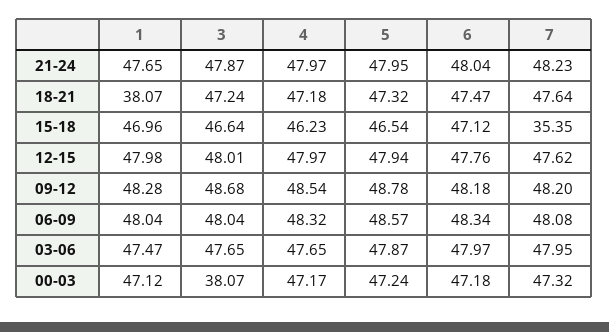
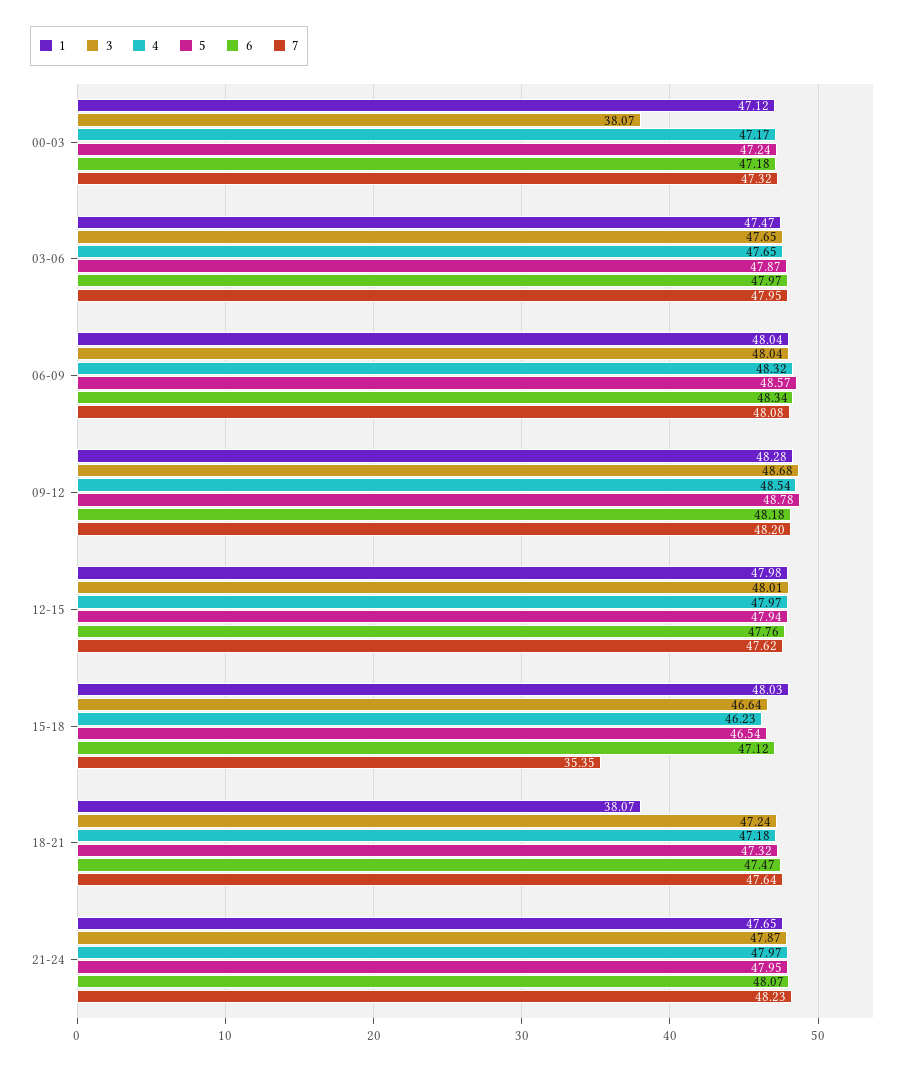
  {
    "1": {
      "21-24": 47.65,
      "18-21": 38.07,
-     "15-18": 46.96,
+     "15-18": 48.03,
      "12-15": 47.98,
      "09-12": 48.28,
      "06-09": 48.04,
      "03-06": 47.47,
      "00-03": 47.12
    },
    "3": {
      "21-24": 47.87,
      "18-21": 47.24,
      "15-18": 46.64,
      "12-15": 48.01,
      "09-12": 48.68,
      "06-09": 48.04,
      "03-06": 47.65,
      "00-03": 38.07
    },
    "4": {
      "21-24": 47.97,
      "18-21": 47.18,
      "15-18": 46.23,
      "12-15": 47.97,
      "09-12": 48.54,
      "06-09": 48.32,
      "03-06": 47.65,
      "00-03": 47.17
    },
    "5": {
      "21-24": 47.95,
      "18-21": 47.32,
      "15-18": 46.54,
      "12-15": 47.94,
      "09-12": 48.78,
      "06-09": 48.57,
      "03-06": 47.87,
      "00-03": 47.24
    },
    "6": {
-     "21-24": 48.04,
+     "21-24": 48.07,
      "18-21": 47.47,
      "15-18": 47.12,
      "12-15": 47.76,
      "09-12": 48.18,
      "06-09": 48.34,
      "03-06": 47.97,
      "00-03": 47.18
    },
    "7": {
      "21-24": 48.23,
      "18-21": 47.64,
      "15-18": 35.35,
      "12-15": 47.62,
      "09-12": 48.2,
      "06-09": 48.08,
      "03-06": 47.95,
      "00-03": 47.32
    }
  }

